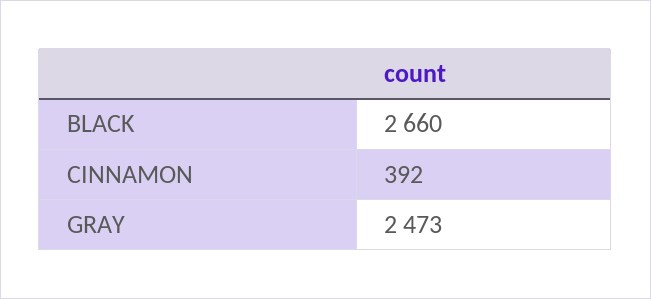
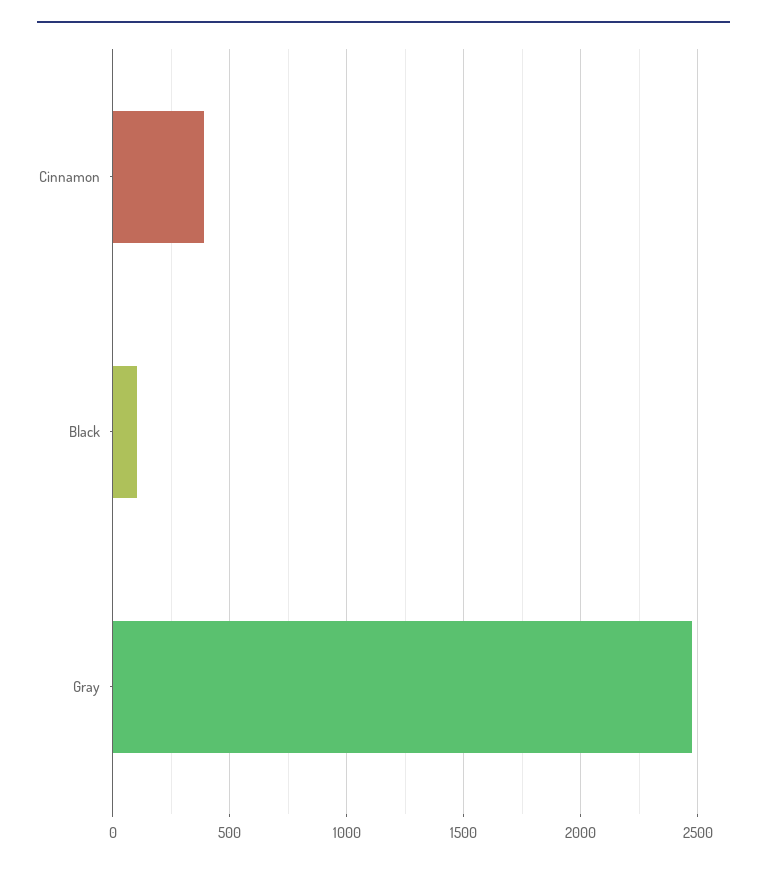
  {
-   "BLACK": 2660,
+   "BLACK": 100,
    "CINNAMON": 392,
    "GRAY": 2473
  }

